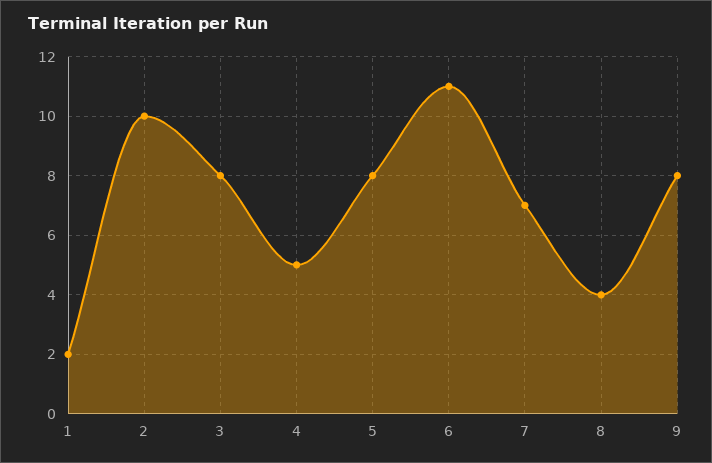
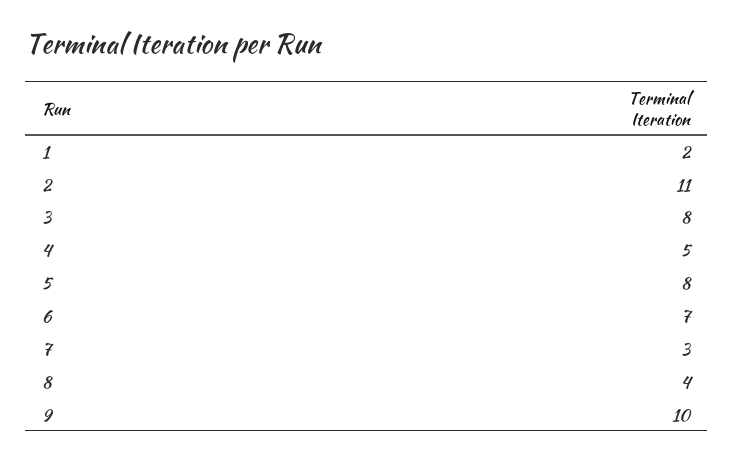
  {
    "1": 2,
-   "2": 10,
+   "2": 11,
    "3": 8,
    "4": 5,
    "5": 8,
-   "6": 11,
+   "6": 7,
-   "7": 7,
+   "7": 3,
    "8": 4,
-   "9": 8
+   "9": 10
  }

